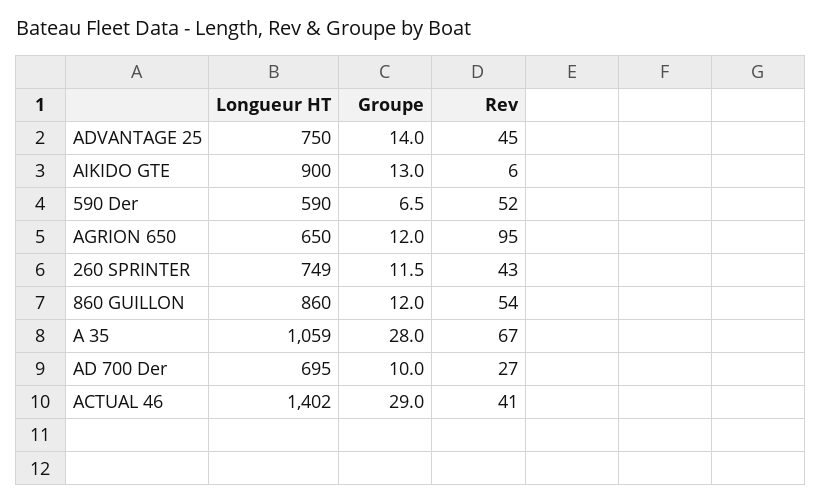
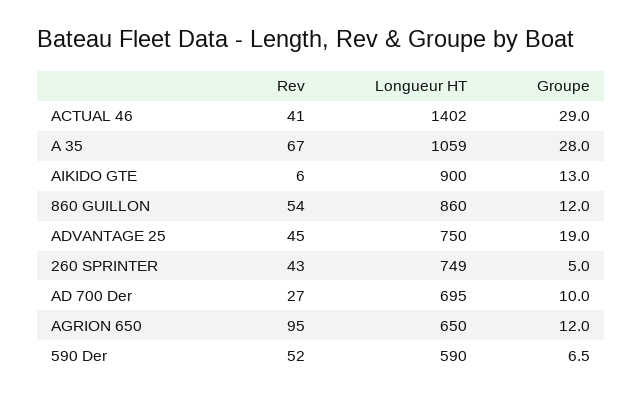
  {
    "Longueur HT": {
      "ADVANTAGE 25": 750,
      "AIKIDO GTE": 900,
      "590 Der": 590,
      "AGRION 650": 650,
      "260 SPRINTER": 749,
      "860 GUILLON": 860,
      "A 35": 1059,
      "AD 700 Der": 695,
      "ACTUAL 46": 1402
    },
    "Groupe": {
-     "ADVANTAGE 25": 14,
+     "ADVANTAGE 25": 19,
      "AIKIDO GTE": 13,
      "590 Der": 6.5,
      "AGRION 650": 12,
-     "260 SPRINTER": 11.5,
+     "260 SPRINTER": 5,
      "860 GUILLON": 12,
      "A 35": 28,
      "AD 700 Der": 10,
      "ACTUAL 46": 29
    },
    "Rev": {
      "ADVANTAGE 25": 45,
      "AIKIDO GTE": 6,
      "590 Der": 52,
      "AGRION 650": 95,
      "260 SPRINTER": 43,
      "860 GUILLON": 54,
      "A 35": 67,
      "AD 700 Der": 27,
      "ACTUAL 46": 41
    }
  }

